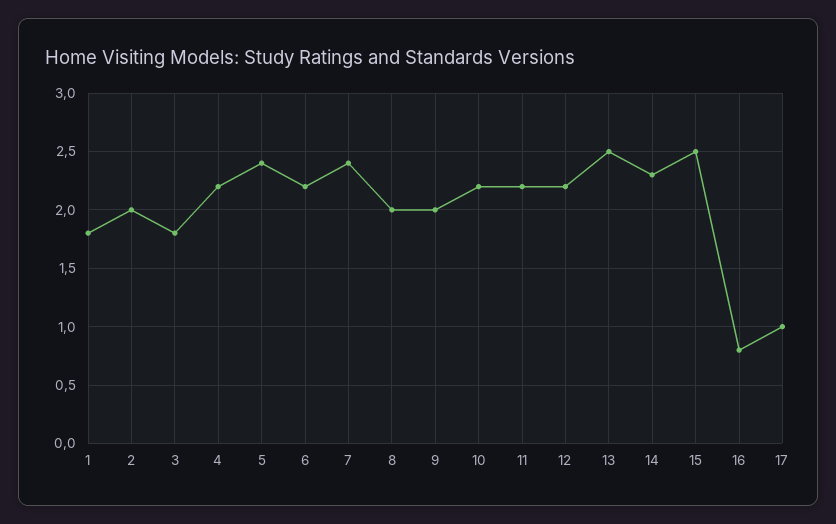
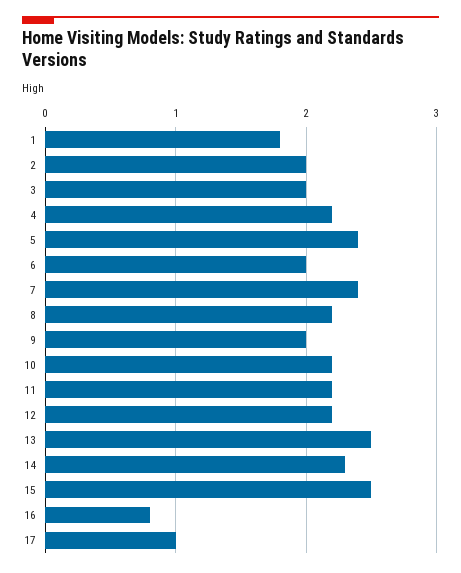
  {
    "1": 1.8,
    "2": 2,
-   "3": 1.8,
+   "3": 2,
    "4": 2.2,
    "5": 2.4,
-   "6": 2.2,
+   "6": 2,
    "7": 2.4,
-   "8": 2,
+   "8": 2.2,
    "9": 2,
    "10": 2.2,
    "11": 2.2,
    "12": 2.2,
    "13": 2.5,
    "14": 2.3,
    "15": 2.5,
    "16": 0.8,
    "17": 1
  }

